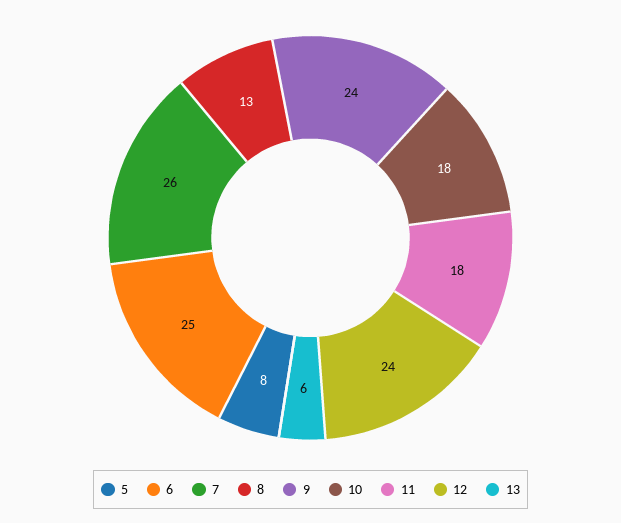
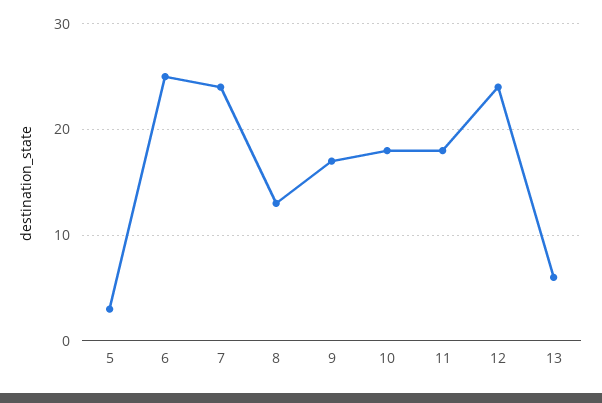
  {
-   "5": 8,
+   "5": 3,
    "6": 25,
-   "7": 26,
+   "7": 24,
    "8": 13,
-   "9": 24,
+   "9": 17,
    "10": 18,
    "11": 18,
    "12": 24,
    "13": 6
  }

